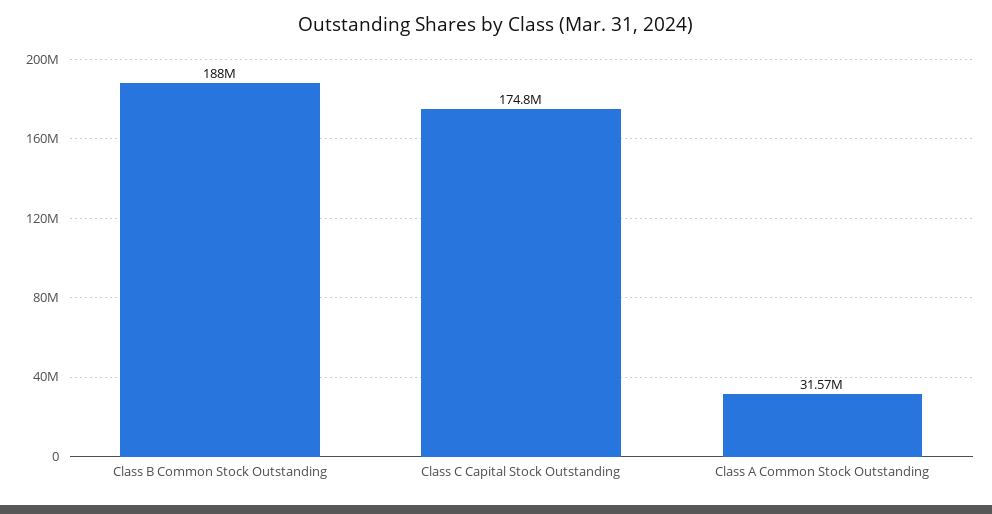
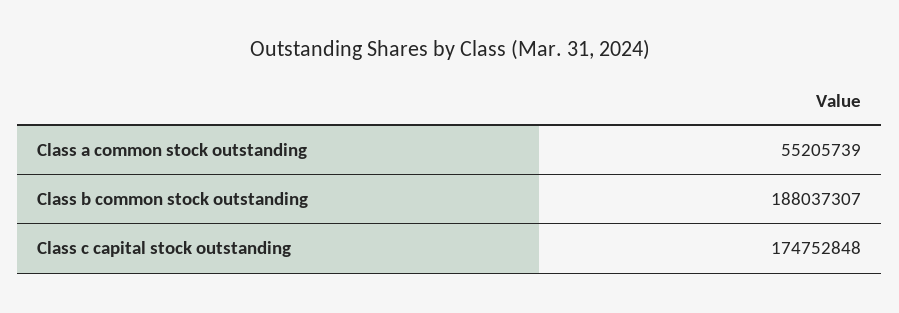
  {
    "Class B Common Stock Outstanding": 188037307,
    "Class C Capital Stock Outstanding": 174752848,
-   "Class A Common Stock Outstanding": 31570000
+   "Class A Common Stock Outstanding": 55205739
  }

